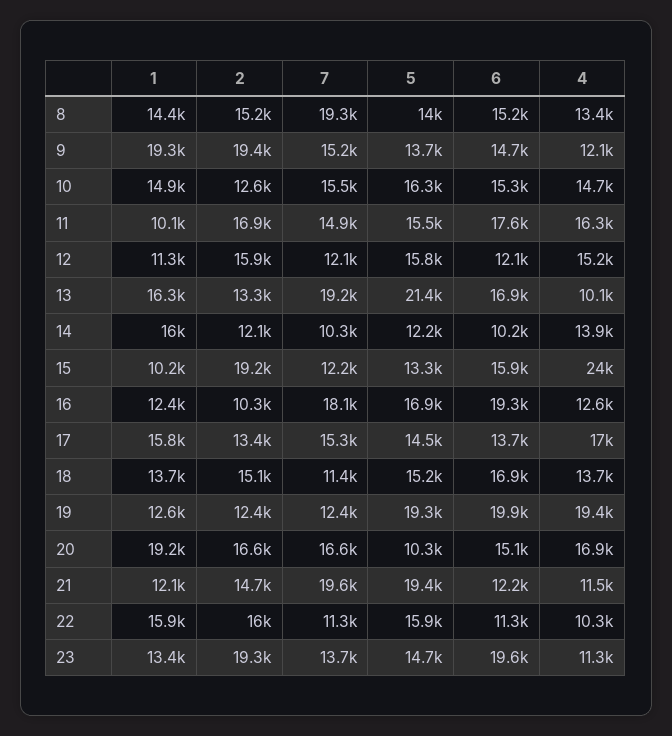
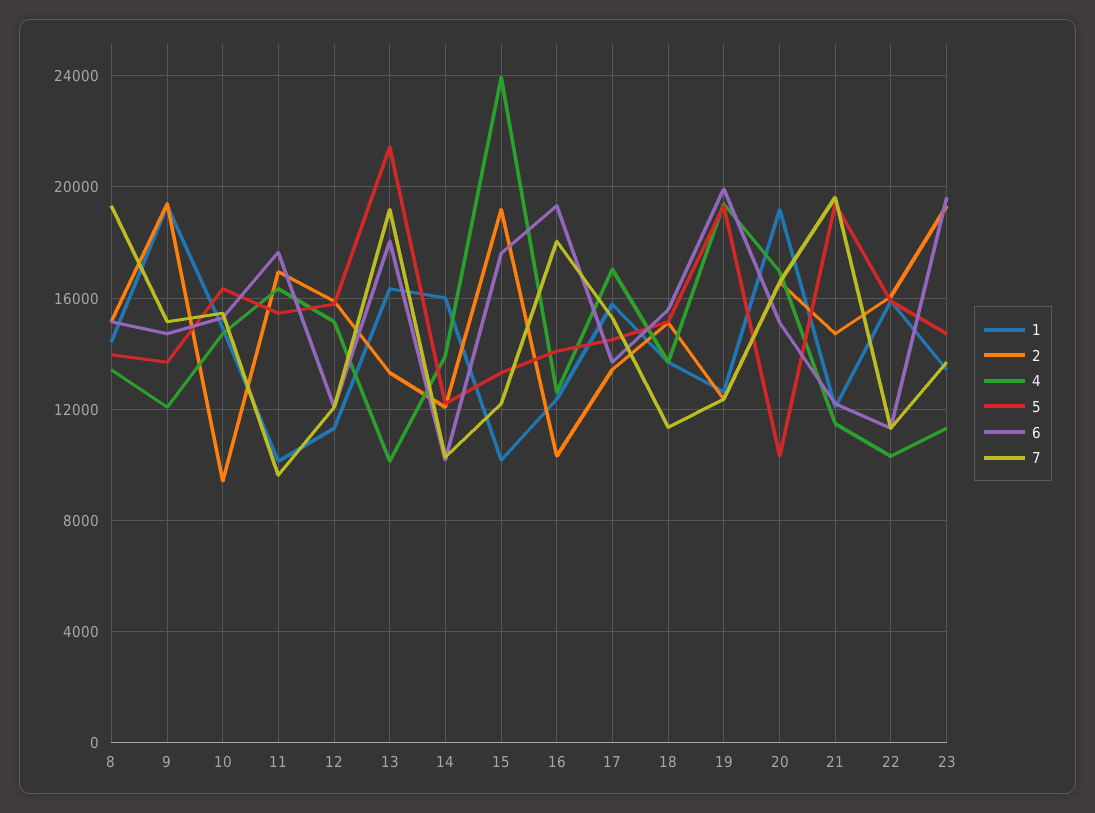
  {
    "1": {
      "8": 14400,
      "9": 19300,
      "10": 14900,
      "11": 10100,
      "12": 11300,
      "13": 16300,
      "14": 16000,
      "15": 10200,
      "16": 12400,
      "17": 15800,
      "18": 13700,
      "19": 12600,
      "20": 19200,
      "21": 12100,
      "22": 15900,
      "23": 13400
    },
    "2": {
      "8": 15200,
      "9": 19400,
-     "10": 12600,
+     "10": 9500,
      "11": 16900,
      "12": 15900,
      "13": 13300,
      "14": 12100,
      "15": 19200,
      "16": 10300,
      "17": 13400,
      "18": 15100,
      "19": 12400,
      "20": 16600,
      "21": 14700,
      "22": 16000,
      "23": 19300
    },
    "7": {
      "8": 19300,
      "9": 15200,
      "10": 15500,
-     "11": 14900,
+     "11": 9500,
      "12": 12100,
      "13": 19200,
      "14": 10300,
      "15": 12200,
      "16": 18100,
      "17": 15300,
      "18": 11400,
      "19": 12400,
      "20": 16600,
      "21": 19600,
      "22": 11300,
      "23": 13700
    },
    "5": {
      "8": 14000,
      "9": 13700,
      "10": 16300,
      "11": 15500,
      "12": 15800,
      "13": 21400,
      "14": 12200,
      "15": 13300,
-     "16": 16900,
+     "16": 14000,
      "17": 14500,
      "18": 15200,
      "19": 19300,
      "20": 10300,
      "21": 19400,
      "22": 15900,
      "23": 14700
    },
    "6": {
      "8": 15200,
      "9": 14700,
      "10": 15300,
      "11": 17600,
      "12": 12100,
-     "13": 16900,
+     "13": 18000,
      "14": 10200,
-     "15": 15900,
+     "15": 17500,
      "16": 19300,
      "17": 13700,
-     "18": 16900,
+     "18": 15500,
      "19": 19900,
      "20": 15100,
      "21": 12200,
      "22": 11300,
      "23": 19600
    },
    "4": {
      "8": 13400,
      "9": 12100,
      "10": 14700,
      "11": 16300,
      "12": 15200,
      "13": 10100,
      "14": 13900,
      "15": 24000,
      "16": 12600,
      "17": 17000,
      "18": 13700,
      "19": 19400,
      "20": 16900,
      "21": 11500,
      "22": 10300,
      "23": 11300
    }
  }

